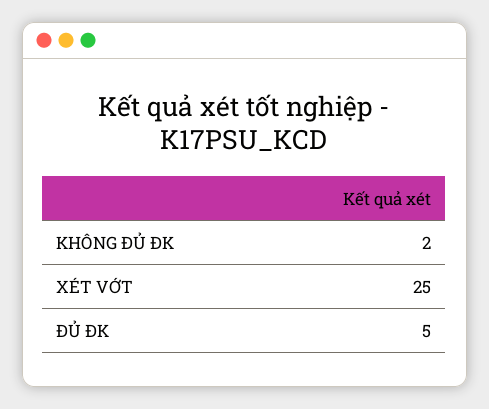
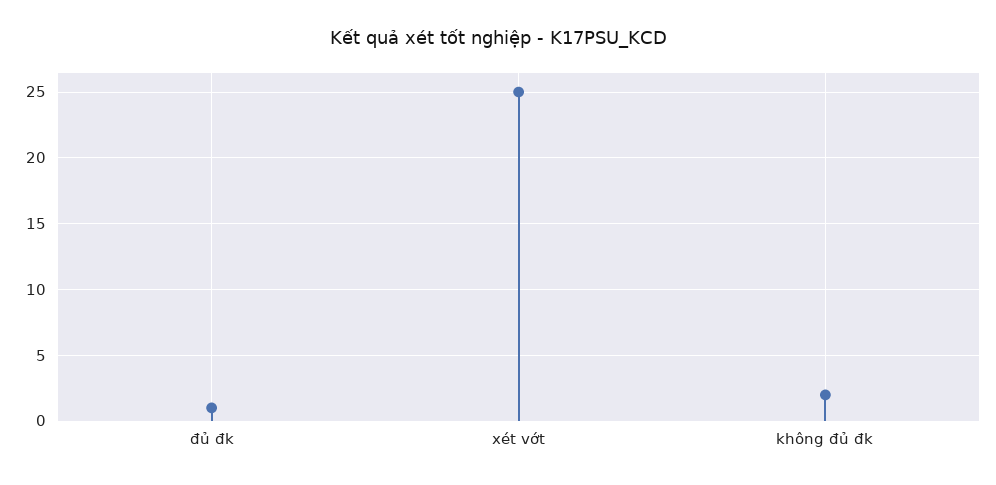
  {
    "KHÔNG ĐỦ ĐK": 2,
    "XÉT VỚT": 25,
-   "ĐỦ ĐK": 5
+   "ĐỦ ĐK": 1
  }

